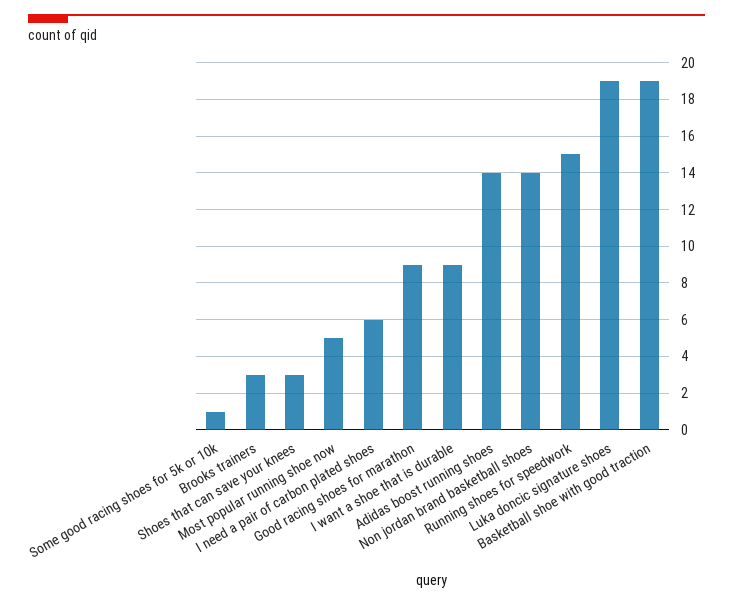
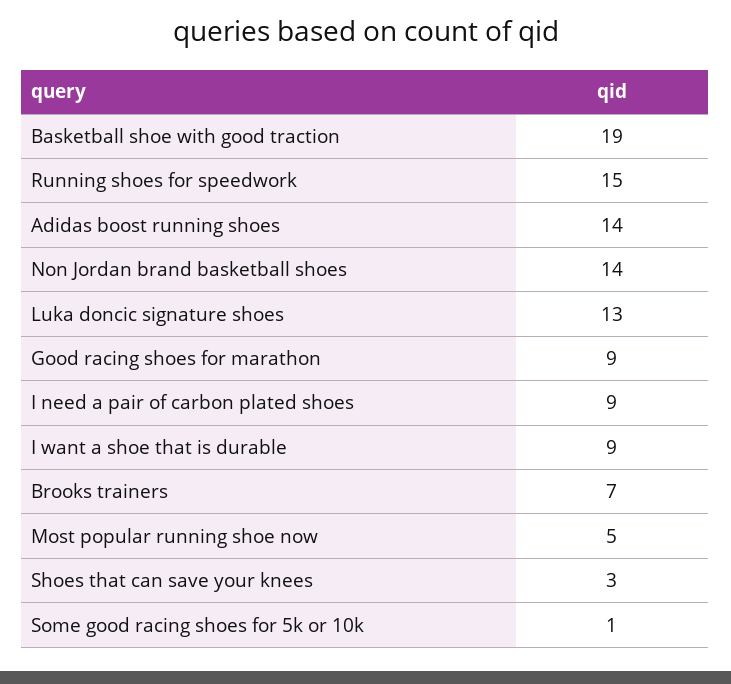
  {
    "Some good racing shoes for 5k or 10k": 1,
-   "Brooks trainers": 3,
+   "Brooks trainers": 7,
    "Shoes that can save your knees": 3,
    "Most popular running shoe now": 5,
-   "I need a pair of carbon plated shoes": 6,
+   "I need a pair of carbon plated shoes": 9,
    "Good racing shoes for marathon": 9,
    "I want a shoe that is durable": 9,
    "Adidas boost running shoes": 14,
    "Non jordan brand basketball shoes": 14,
    "Running shoes for speedwork": 15,
-   "Luka doncic signature shoes": 19,
+   "Luka doncic signature shoes": 13,
    "Basketball shoe with good traction": 19
  }

